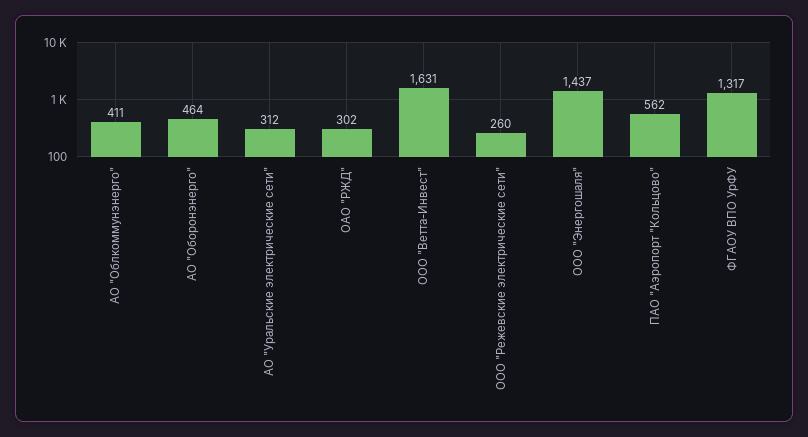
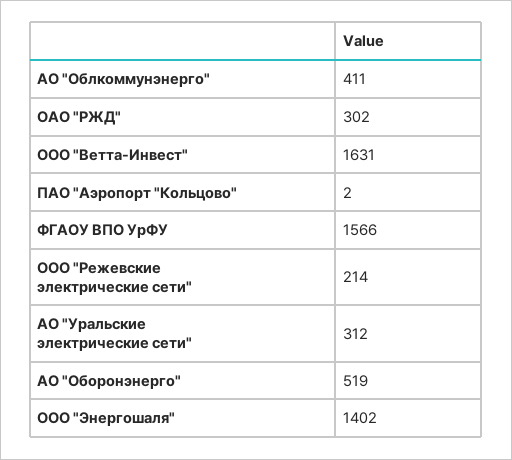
  {
    "АО \"Облкоммунэнерго\"": 411,
-   "АО \"Оборонэнерго\"": 464,
+   "АО \"Оборонэнерго\"": 519,
    "АО \"Уральские электрические сети\"": 312,
    "ОАО \"РЖД\"": 302,
    "ООО \"Ветта-Инвест\"": 1631,
-   "ООО \"Режевские электрические сети\"": 260,
+   "ООО \"Режевские электрические сети\"": 214,
-   "ООО \"Энергошаля\"": 1437,
+   "ООО \"Энергошаля\"": 1402,
-   "ПАО \"Аэропорт \"Кольцово\"": 562,
+   "ПАО \"Аэропорт \"Кольцово\"": 2,
-   "ФГАОУ ВПО УрФУ": 1317
+   "ФГАОУ ВПО УрФУ": 1566
  }

